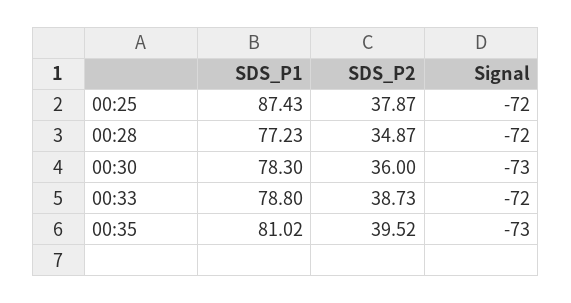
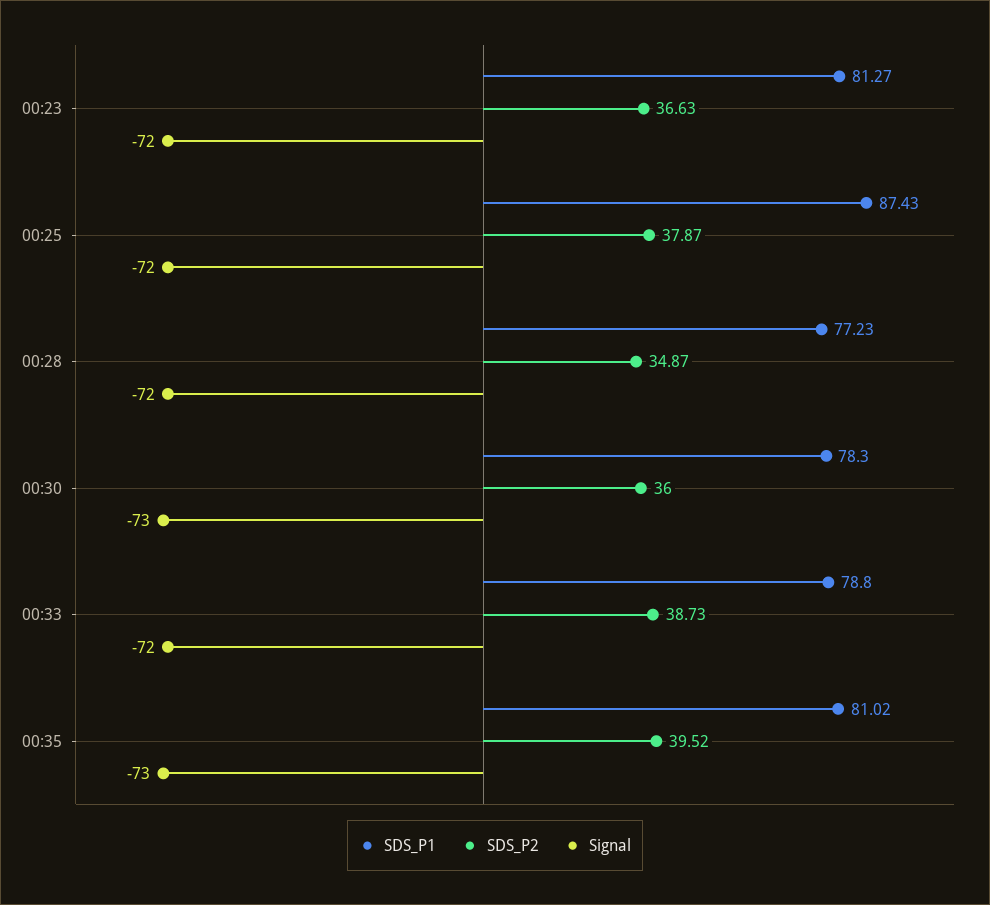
  {
    "SDS_P1": {
      "00:25": 87.43,
      "00:28": 77.23,
      "00:30": 78.3,
      "00:33": 78.8,
-     "00:35": 81.02
+     "00:35": 81.02,
+     "00:23": 81.27
    },
    "SDS_P2": {
      "00:25": 37.87,
      "00:28": 34.87,
      "00:30": 36,
      "00:33": 38.73,
-     "00:35": 39.52
+     "00:35": 39.52,
+     "00:23": 36.63
    },
    "Signal": {
      "00:25": -72,
      "00:28": -72,
      "00:30": -73,
      "00:33": -72,
-     "00:35": -73
+     "00:35": -73,
+     "00:23": -72
    }
  }

